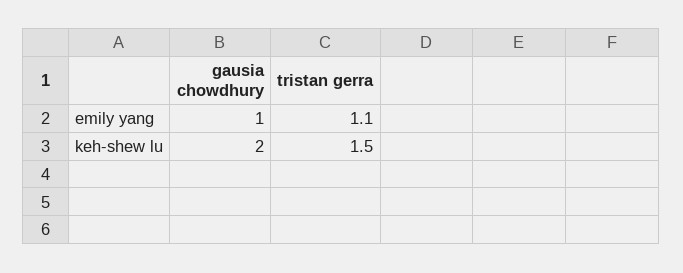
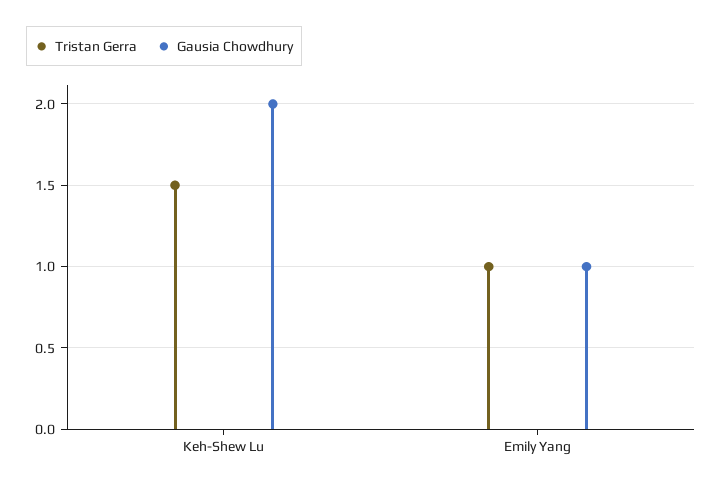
  {
    "gausia chowdhury": {
      "emily yang": 1,
      "keh-shew lu": 2
    },
    "tristan gerra": {
-     "emily yang": 1.1,
+     "emily yang": 1,
      "keh-shew lu": 1.5
    }
  }

